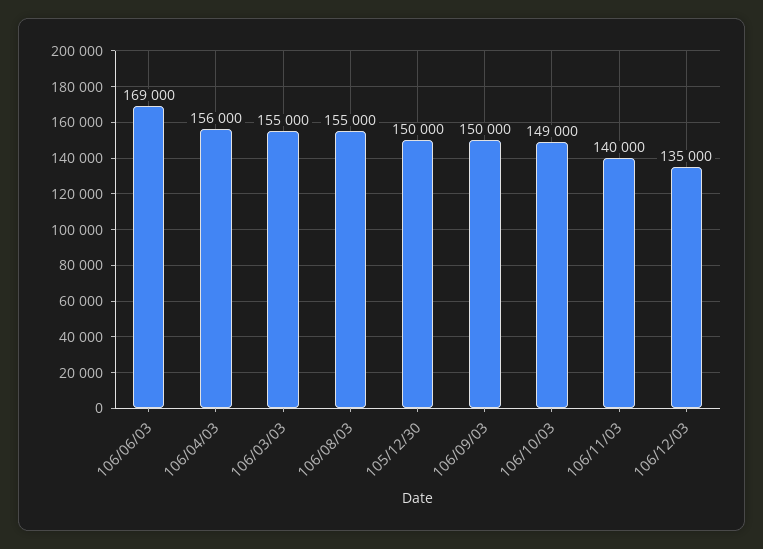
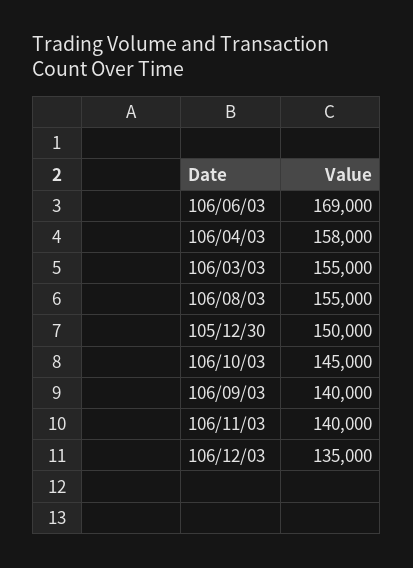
  {
    "106/06/03": 169000,
-   "106/04/03": 156000,
+   "106/04/03": 158000,
    "106/03/03": 155000,
    "106/08/03": 155000,
    "105/12/30": 150000,
-   "106/09/03": 150000,
+   "106/09/03": 140000,
-   "106/10/03": 149000,
+   "106/10/03": 145000,
    "106/11/03": 140000,
    "106/12/03": 135000
  }

